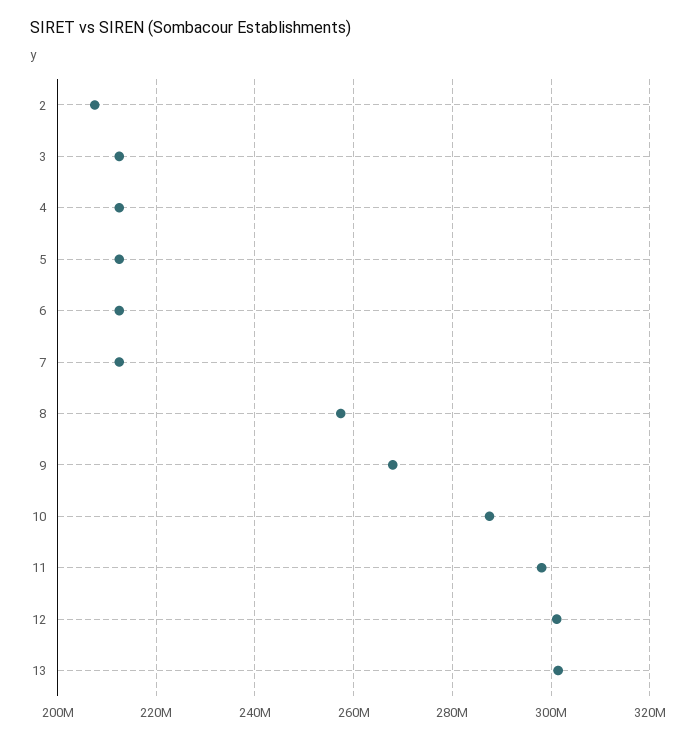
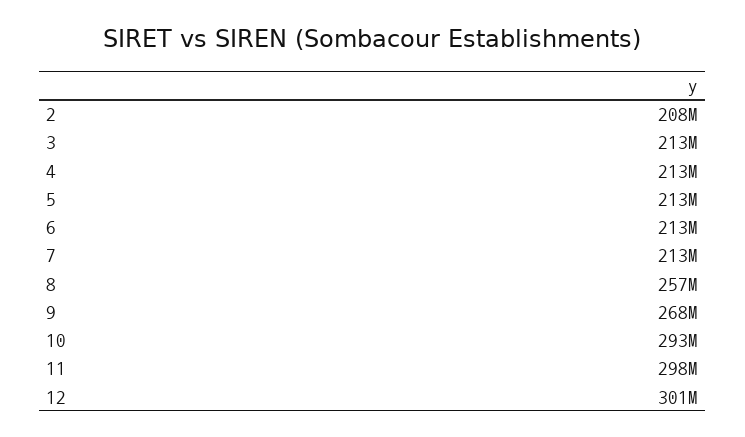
  {
    "2": 208000000,
    "3": 213000000,
    "4": 213000000,
    "5": 213000000,
    "6": 213000000,
    "7": 213000000,
    "8": 257000000,
    "9": 268000000,
-   "10": 288000000,
+   "10": 293000000,
    "11": 298000000,
-   "12": 301000000,
+   "12": 301000000
-   "13": 302000000
  }

